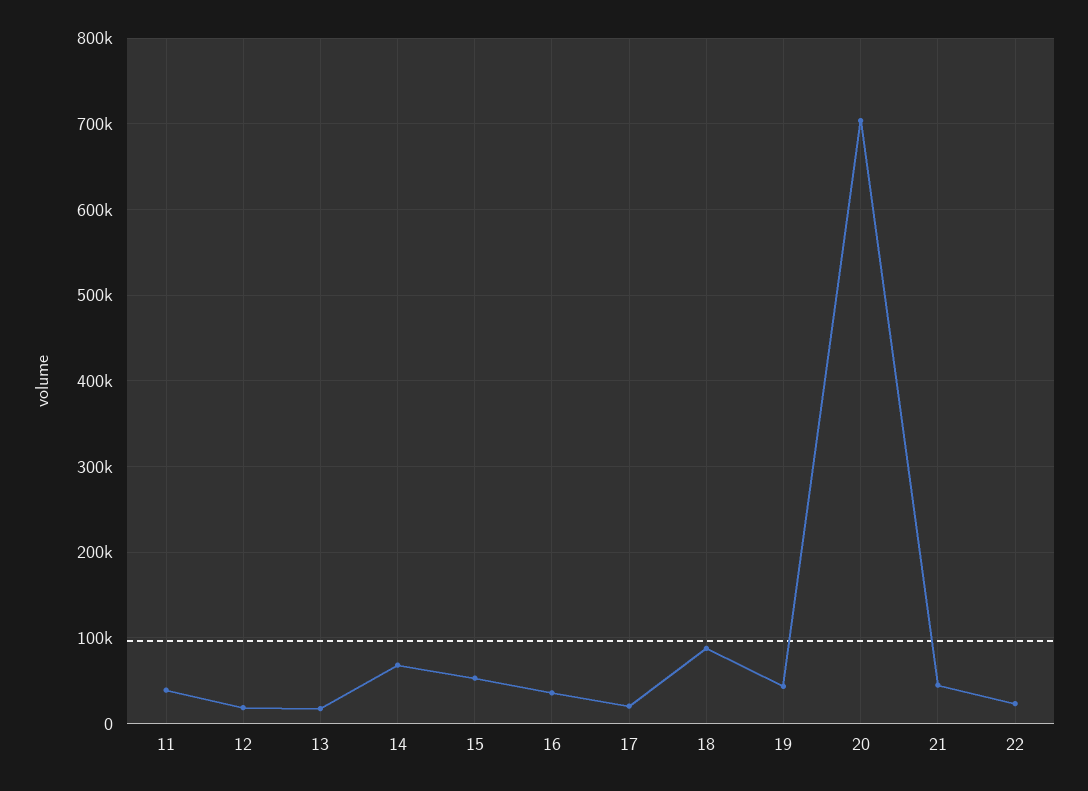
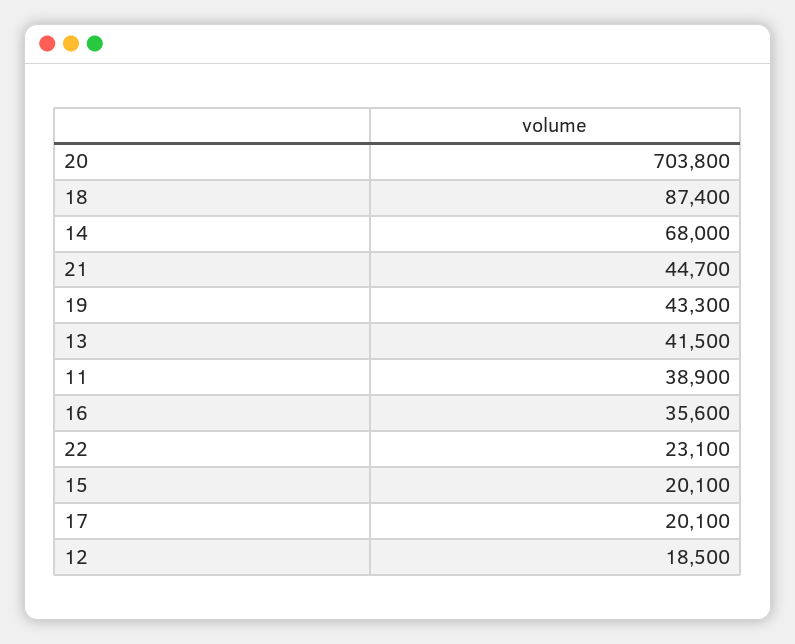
  {
    "11": 38900,
    "12": 18500,
-   "13": 20000,
+   "13": 41500,
    "14": 68000,
-   "15": 50000,
+   "15": 20100,
    "16": 35600,
    "17": 20100,
    "18": 87400,
    "19": 43300,
    "20": 703800,
    "21": 44700,
    "22": 23100
  }

